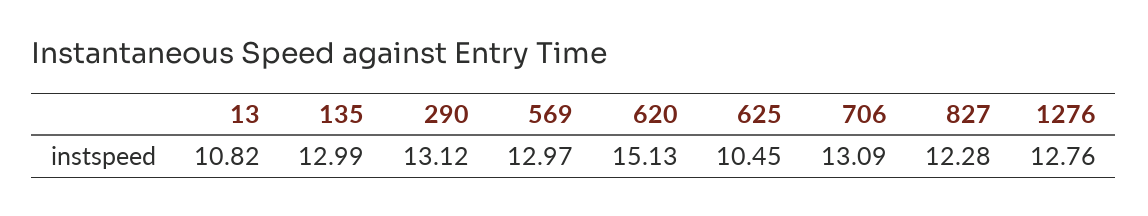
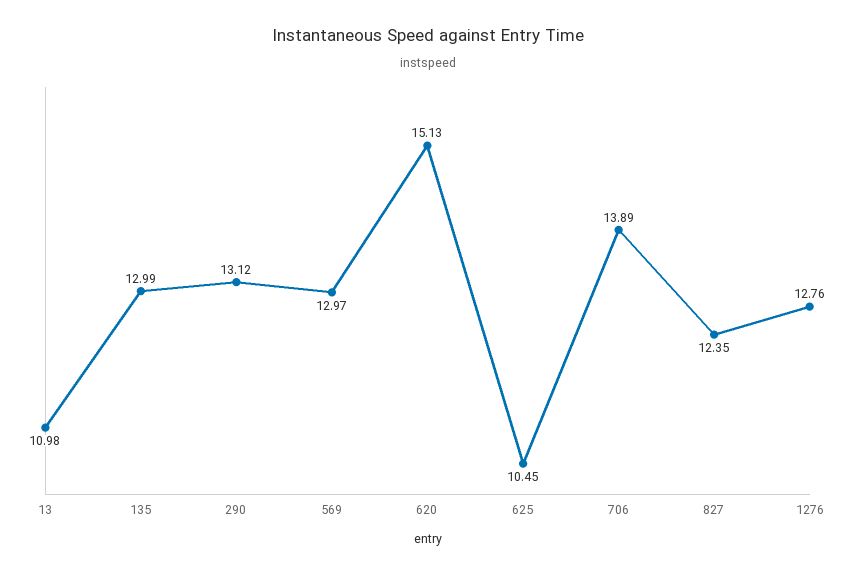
  {
-   "13": 10.82,
+   "13": 10.98,
    "135": 12.99,
    "290": 13.12,
    "569": 12.97,
    "620": 15.13,
    "625": 10.45,
-   "706": 13.09,
+   "706": 13.89,
-   "827": 12.28,
+   "827": 12.35,
    "1276": 12.76
  }

